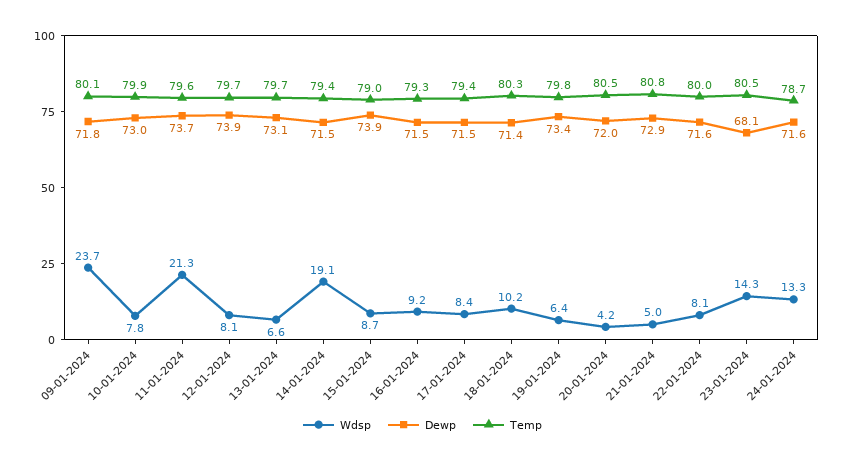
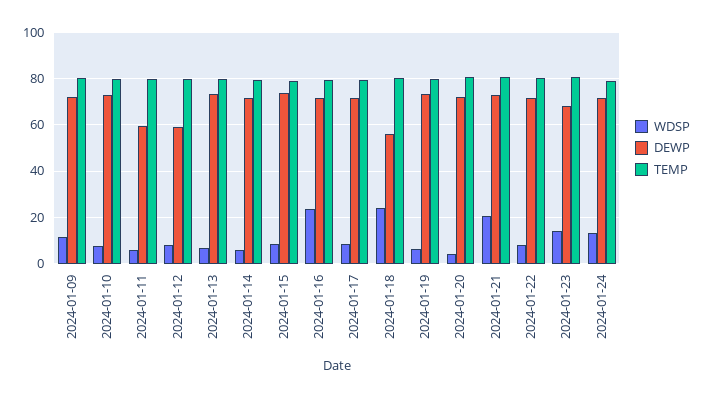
  {
    "Wdsp": {
-     "09-01-2024": 23.7,
+     "09-01-2024": 10,
      "10-01-2024": 7.8,
-     "11-01-2024": 21.3,
+     "11-01-2024": 5,
      "12-01-2024": 8.1,
      "13-01-2024": 6.6,
-     "14-01-2024": 19.1,
+     "14-01-2024": 5,
      "15-01-2024": 8.7,
-     "16-01-2024": 9.2,
+     "16-01-2024": 25,
      "17-01-2024": 8.4,
-     "18-01-2024": 10.2,
+     "18-01-2024": 25,
      "19-01-2024": 6.4,
      "20-01-2024": 4.2,
-     "21-01-2024": 5,
+     "21-01-2024": 20,
      "22-01-2024": 8.1,
      "23-01-2024": 14.3,
      "24-01-2024": 13.3
    },
    "Dewp": {
      "09-01-2024": 71.8,
      "10-01-2024": 73,
-     "11-01-2024": 73.7,
+     "11-01-2024": 60,
-     "12-01-2024": 73.9,
+     "12-01-2024": 60,
      "13-01-2024": 73.1,
      "14-01-2024": 71.5,
      "15-01-2024": 73.9,
      "16-01-2024": 71.5,
      "17-01-2024": 71.5,
-     "18-01-2024": 71.4,
+     "18-01-2024": 55,
      "19-01-2024": 73.4,
      "20-01-2024": 72,
      "21-01-2024": 72.9,
      "22-01-2024": 71.6,
      "23-01-2024": 68.1,
      "24-01-2024": 71.6
    },
    "Temp": {
      "09-01-2024": 80.1,
      "10-01-2024": 79.9,
      "11-01-2024": 79.6,
      "12-01-2024": 79.7,
      "13-01-2024": 79.7,
      "14-01-2024": 79.4,
      "15-01-2024": 79,
      "16-01-2024": 79.3,
      "17-01-2024": 79.4,
      "18-01-2024": 80.3,
      "19-01-2024": 79.8,
      "20-01-2024": 80.5,
      "21-01-2024": 80.8,
      "22-01-2024": 80,
      "23-01-2024": 80.5,
      "24-01-2024": 78.7
    }
  }

